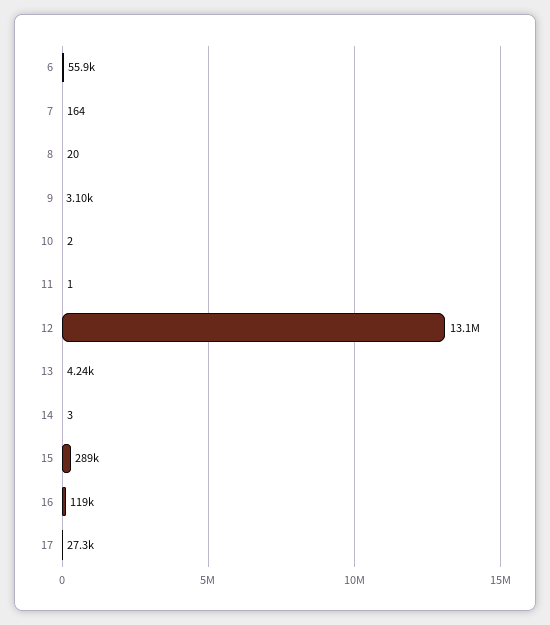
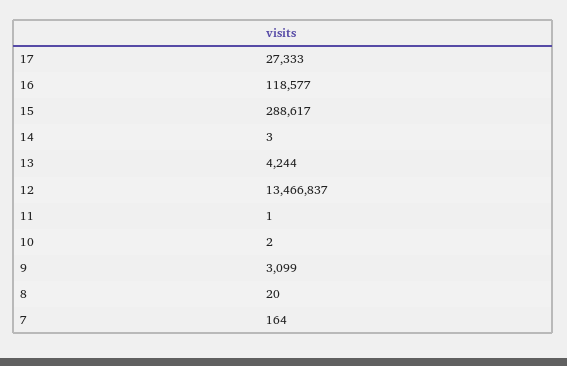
  {
-   "6": 55900,
    "7": 164,
    "8": 20,
    "9": 3099,
    "10": 2,
    "11": 1,
-   "12": 13100000,
+   "12": 13466837,
    "13": 4244,
    "14": 3,
    "15": 288617,
    "16": 118577,
    "17": 27333
  }

